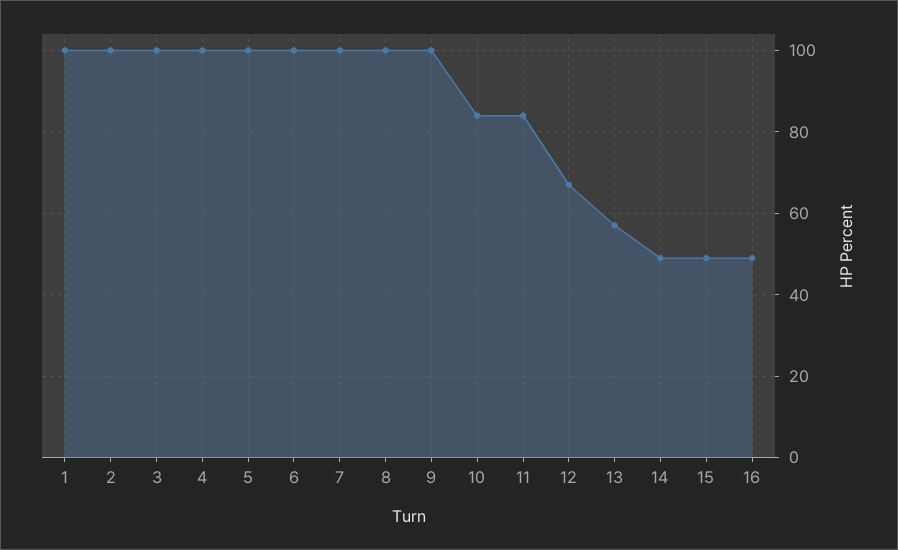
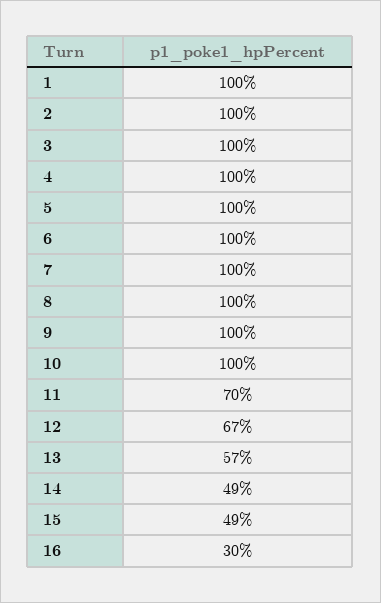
  {
    "1": 100,
    "2": 100,
    "3": 100,
    "4": 100,
    "5": 100,
    "6": 100,
    "7": 100,
    "8": 100,
    "9": 100,
-   "10": 85,
+   "10": 100,
-   "11": 85,
+   "11": 70,
    "12": 67,
    "13": 57,
    "14": 49,
    "15": 49,
-   "16": 50
+   "16": 30
  }

